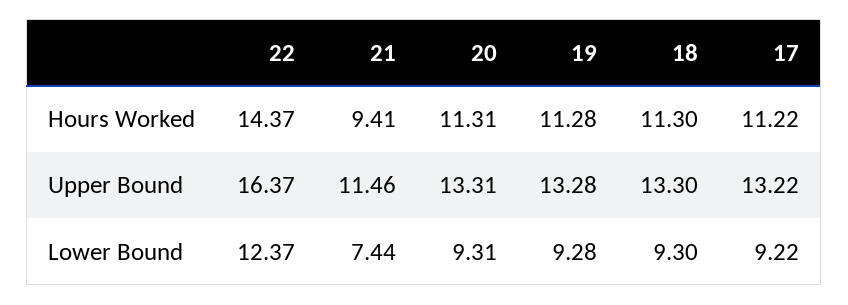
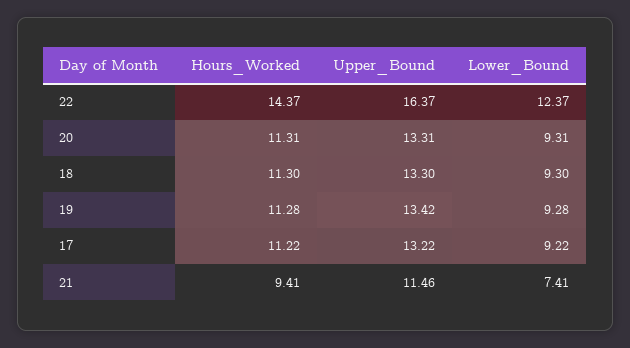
  {
    "22": {
      "Hours Worked": 14.37,
      "Upper Bound": 16.37,
      "Lower Bound": 12.37
    },
    "21": {
      "Hours Worked": 9.41,
      "Upper Bound": 11.46,
-     "Lower Bound": 7.44
+     "Lower Bound": 7.41
    },
    "20": {
      "Hours Worked": 11.31,
      "Upper Bound": 13.31,
      "Lower Bound": 9.31
    },
    "19": {
      "Hours Worked": 11.28,
-     "Upper Bound": 13.28,
+     "Upper Bound": 13.42,
      "Lower Bound": 9.28
    },
    "18": {
      "Hours Worked": 11.3,
      "Upper Bound": 13.3,
      "Lower Bound": 9.3
    },
    "17": {
      "Hours Worked": 11.22,
      "Upper Bound": 13.22,
      "Lower Bound": 9.22
    }
  }

